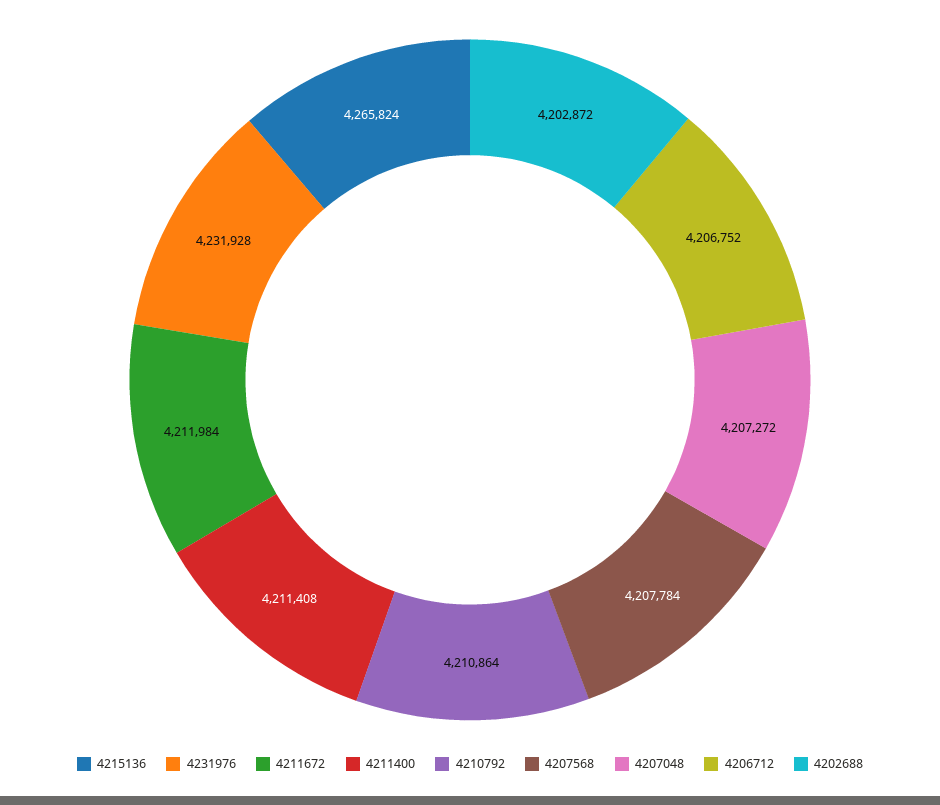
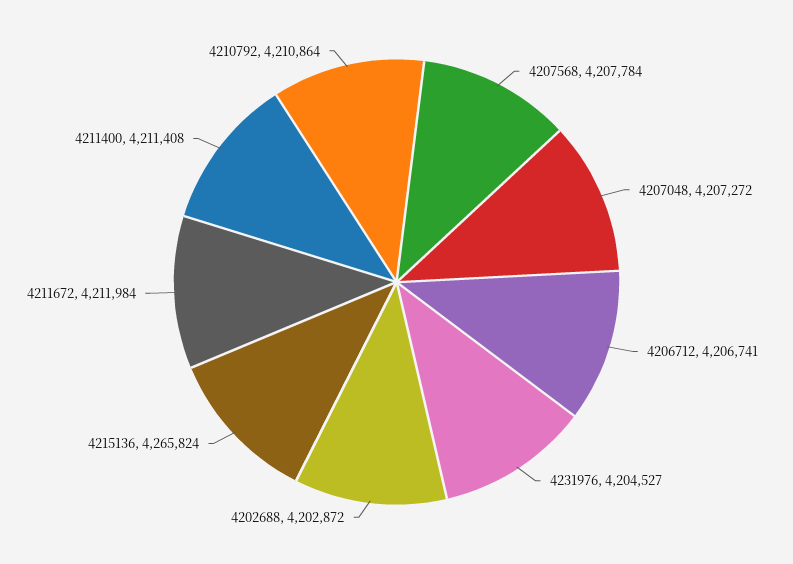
  {
    "4215136": 4265824,
-   "4231976": 4231928,
+   "4231976": 4204527,
    "4211672": 4211984,
    "4211400": 4211408,
    "4210792": 4210864,
    "4207568": 4207784,
    "4207048": 4207272,
-   "4206712": 4206752,
+   "4206712": 4206741,
    "4202688": 4202872
  }

